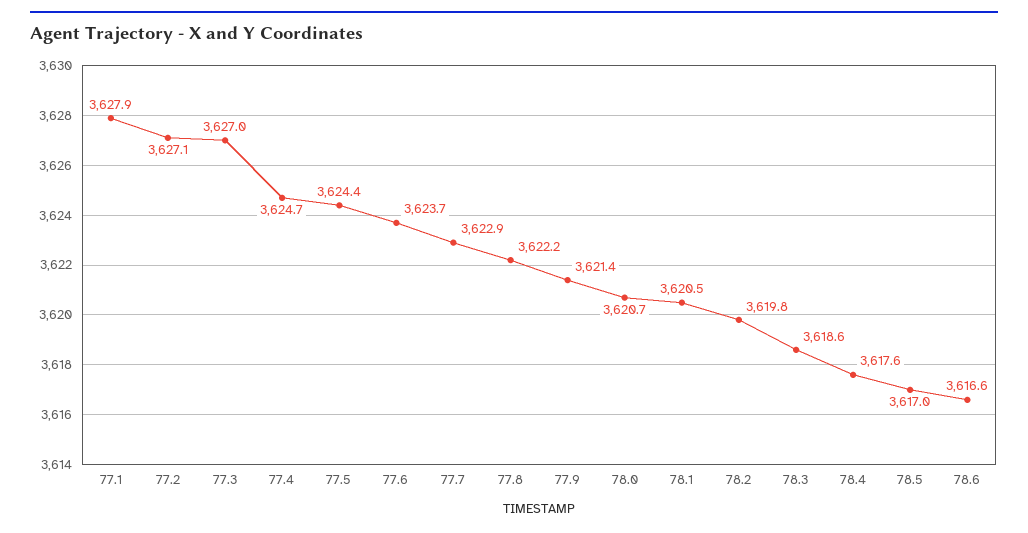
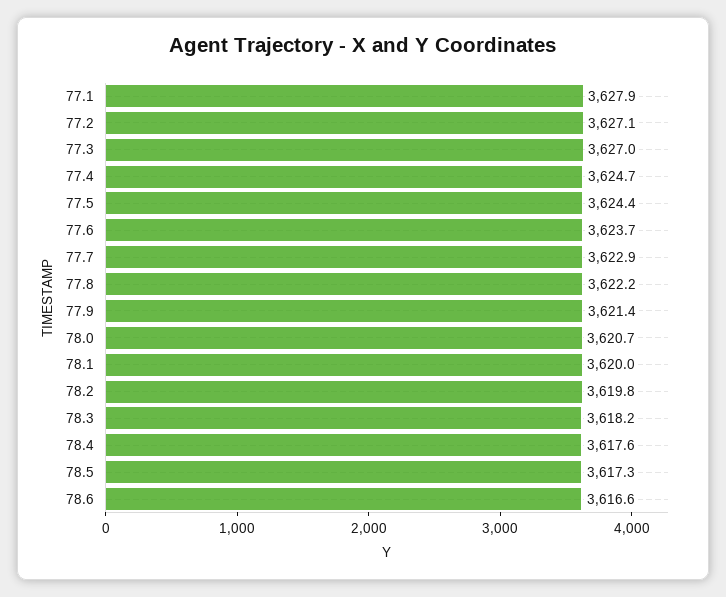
  {
    "77.1": 3627.9,
    "77.2": 3627.1,
    "77.3": 3627,
    "77.4": 3624.7,
    "77.5": 3624.4,
    "77.6": 3623.7,
    "77.7": 3622.9,
    "77.8": 3622.2,
    "77.9": 3621.4,
    "78.0": 3620.7,
-   "78.1": 3620.5,
+   "78.1": 3620,
    "78.2": 3619.8,
-   "78.3": 3618.6,
+   "78.3": 3618.2,
    "78.4": 3617.6,
-   "78.5": 3617,
+   "78.5": 3617.3,
    "78.6": 3616.6
  }

